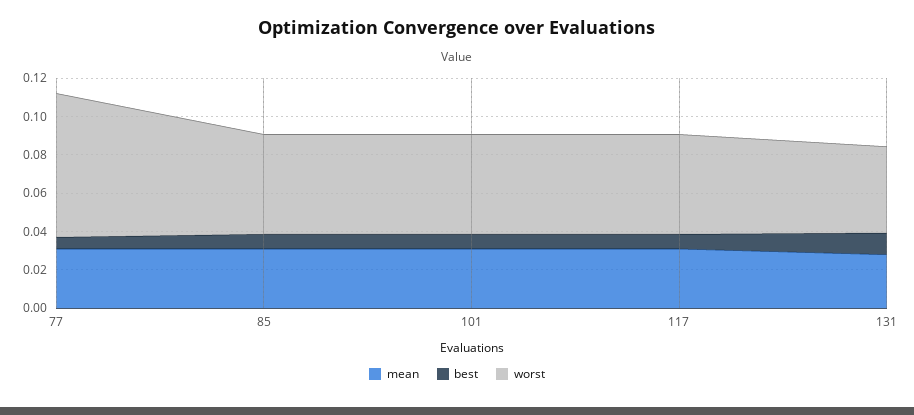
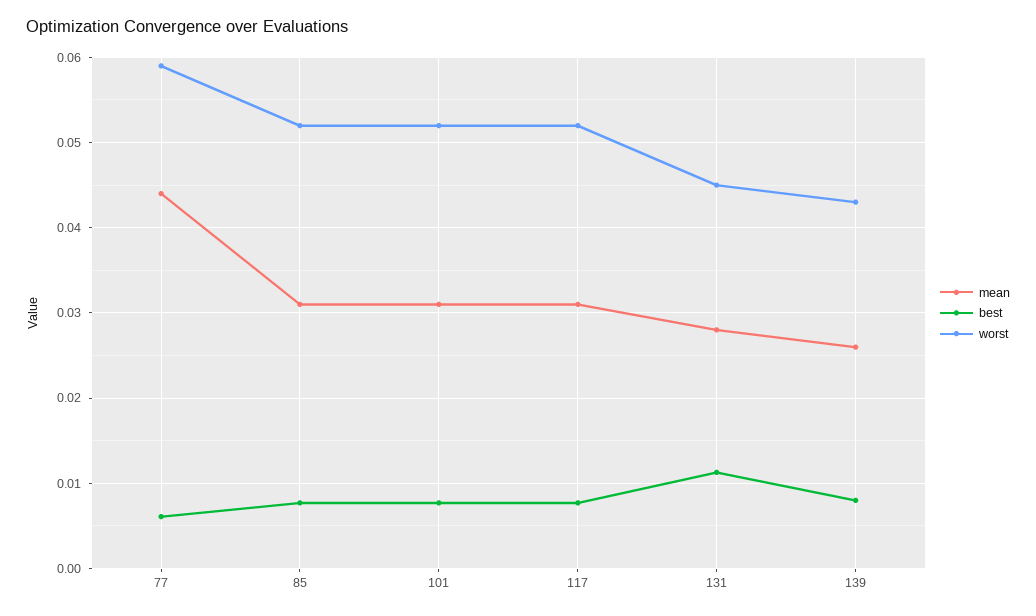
  {
    "mean": {
-     "77": 0.03,
+     "77": 0.044,
      "85": 0.031,
      "101": 0.031,
      "117": 0.031,
-     "131": 0.028
+     "131": 0.028,
+     "139": 0.026
    },
    "best": {
      "77": 0.006,
      "85": 0.008,
      "101": 0.008,
      "117": 0.008,
-     "131": 0.011
+     "131": 0.011,
+     "139": 0.008
    },
    "worst": {
-     "77": 0.075,
+     "77": 0.059,
      "85": 0.052,
      "101": 0.052,
      "117": 0.052,
-     "131": 0.045
+     "131": 0.045,
+     "139": 0.043
    }
  }

